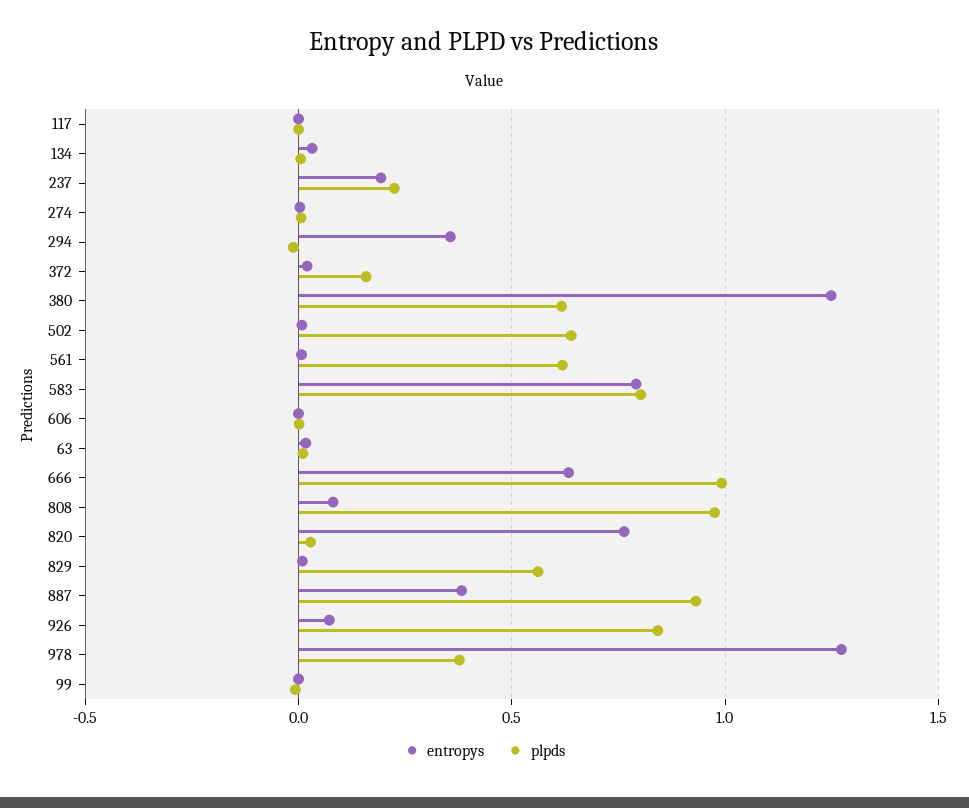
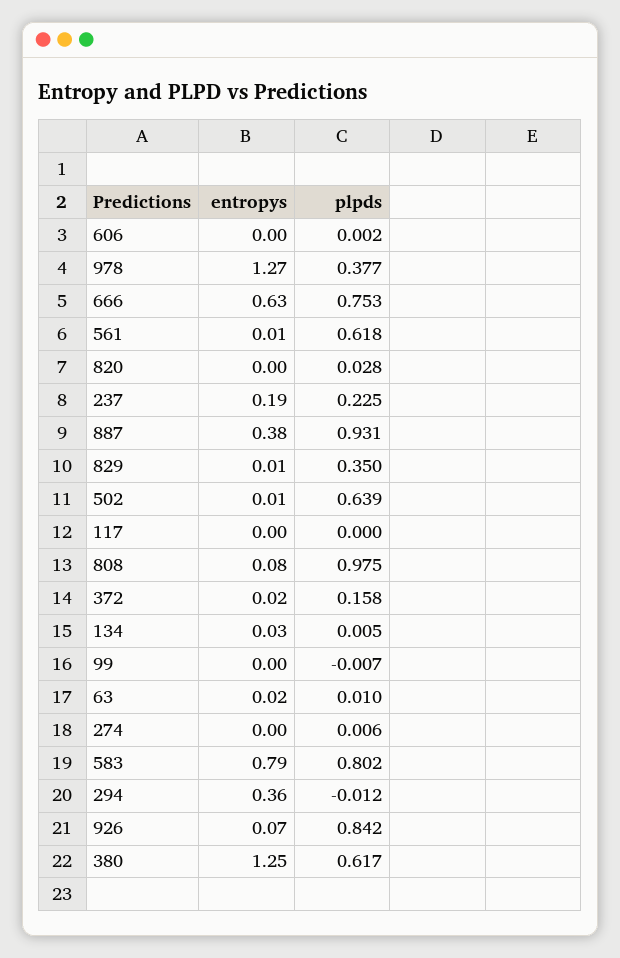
  {
    "entropys": {
      "117": 0,
      "134": 0.03,
      "237": 0.19,
      "274": 0,
      "294": 0.36,
      "372": 0.02,
      "380": 1.25,
      "502": 0.01,
      "561": 0.01,
      "583": 0.79,
      "606": 0,
      "63": 0.02,
      "666": 0.63,
      "808": 0.08,
-     "820": 0.75,
+     "820": 0,
      "829": 0.01,
      "887": 0.38,
      "926": 0.07,
      "978": 1.27,
      "99": 0
    },
    "plpds": {
      "117": 0,
      "134": 0.005,
      "237": 0.225,
      "274": 0.006,
      "294": -0.012,
      "372": 0.158,
      "380": 0.617,
      "502": 0.639,
      "561": 0.618,
      "583": 0.802,
      "606": 0.002,
      "63": 0.01,
-     "666": 1,
+     "666": 0.753,
      "808": 0.975,
      "820": 0.028,
-     "829": 0.55,
+     "829": 0.35,
      "887": 0.931,
      "926": 0.842,
      "978": 0.377,
      "99": -0.007
    }
  }

